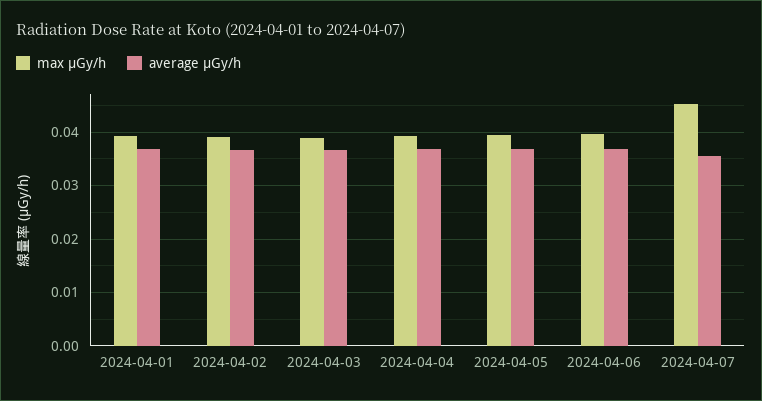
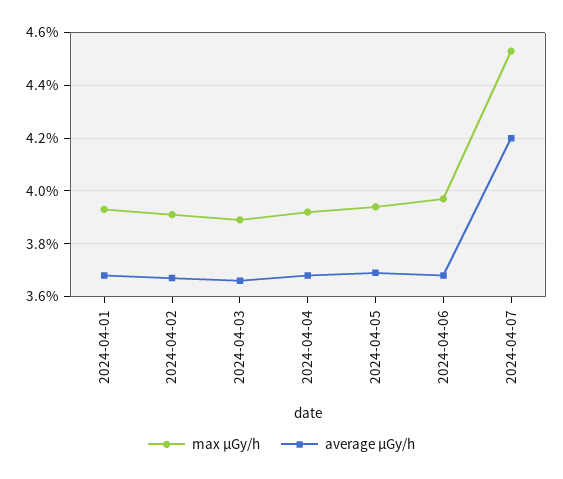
  {
    "max μGy/h": {
      "2024-04-01": 0.0395,
      "2024-04-02": 0.039,
      "2024-04-03": 0.039,
      "2024-04-04": 0.039,
      "2024-04-05": 0.0395,
      "2024-04-06": 0.0395,
      "2024-04-07": 0.0455
    },
    "average μGy/h": {
      "2024-04-01": 0.037,
      "2024-04-02": 0.0365,
      "2024-04-03": 0.0365,
      "2024-04-04": 0.037,
      "2024-04-05": 0.037,
      "2024-04-06": 0.037,
-     "2024-04-07": 0.036
+     "2024-04-07": 0.042
    }
  }

